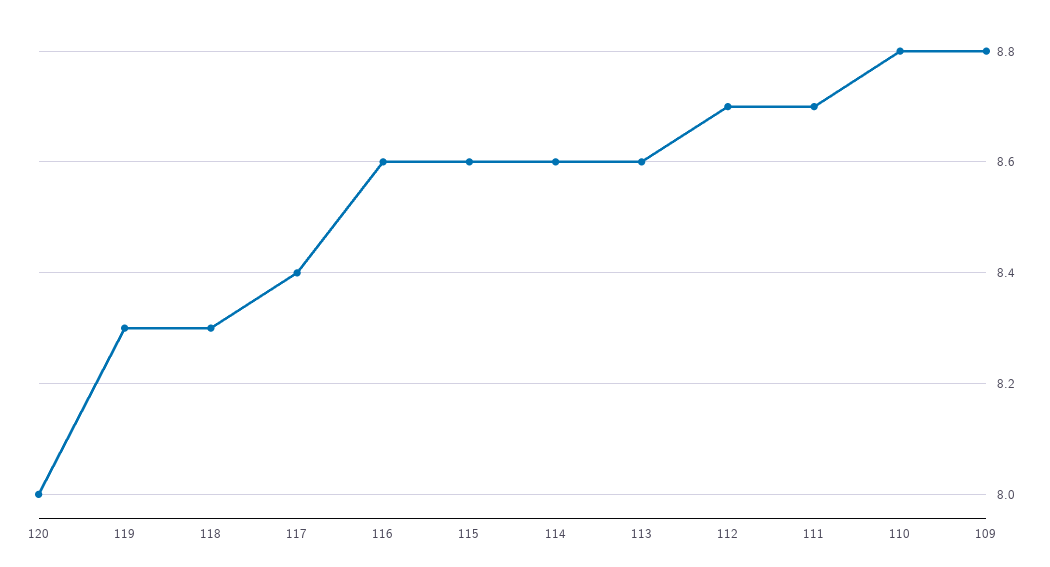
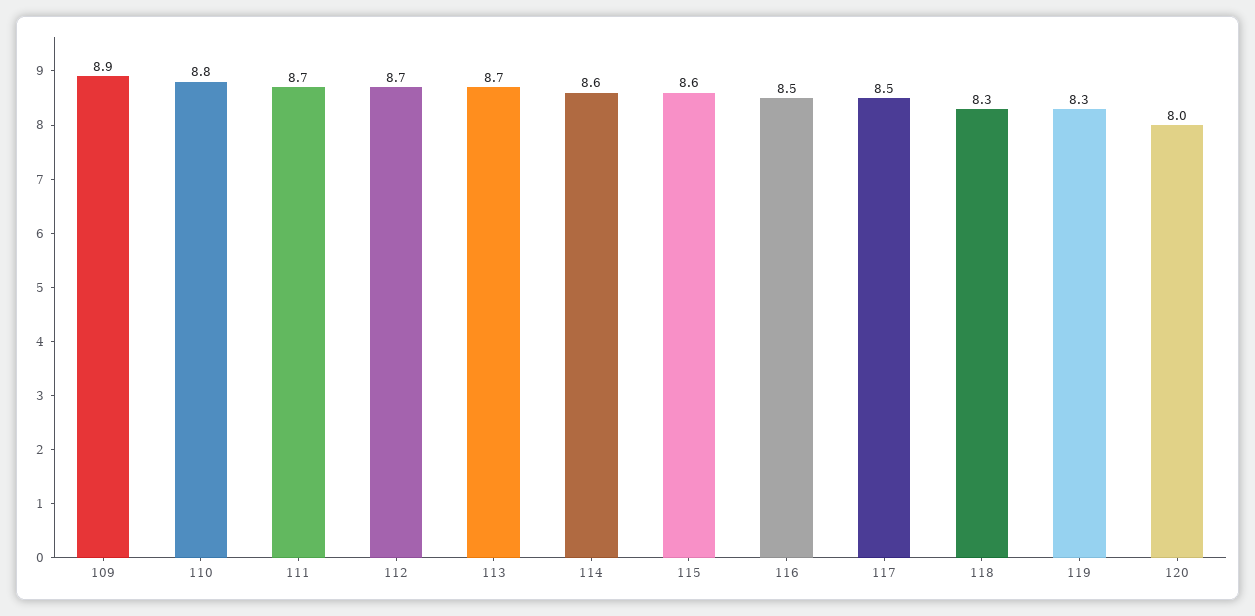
  {
    "120": 8,
    "119": 8.3,
    "118": 8.3,
-   "117": 8.4,
+   "117": 8.5,
-   "116": 8.6,
+   "116": 8.5,
    "115": 8.6,
    "114": 8.6,
-   "113": 8.6,
+   "113": 8.7,
    "112": 8.7,
    "111": 8.7,
    "110": 8.8,
-   "109": 8.8
+   "109": 8.9
  }

